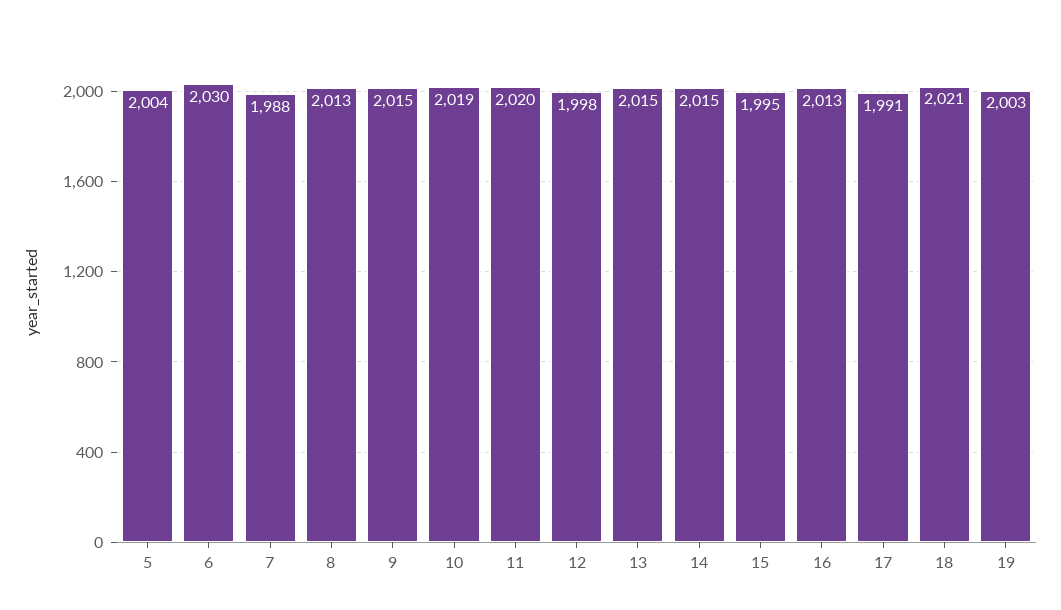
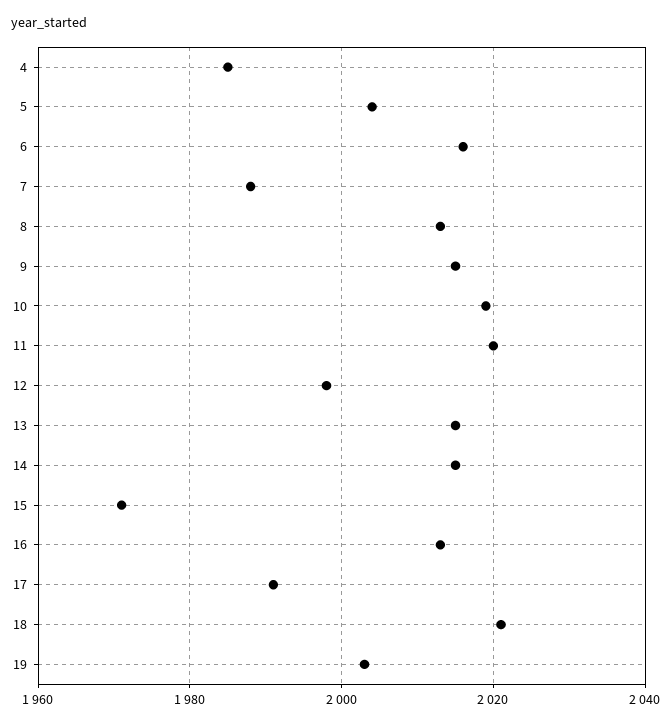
  {
    "5": 2004,
-   "6": 2030,
+   "6": 2015,
    "7": 1988,
    "8": 2013,
    "9": 2015,
    "10": 2019,
    "11": 2020,
    "12": 1998,
    "13": 2015,
    "14": 2015,
-   "15": 1995,
+   "15": 1970,
    "16": 2013,
    "17": 1991,
    "18": 2021,
-   "19": 2003
+   "19": 2003,
+   "4": 1985
  }

